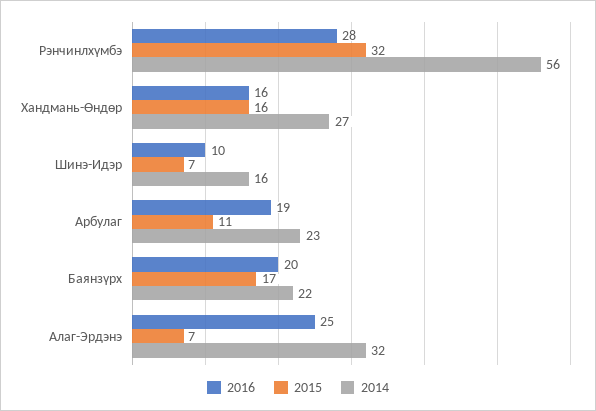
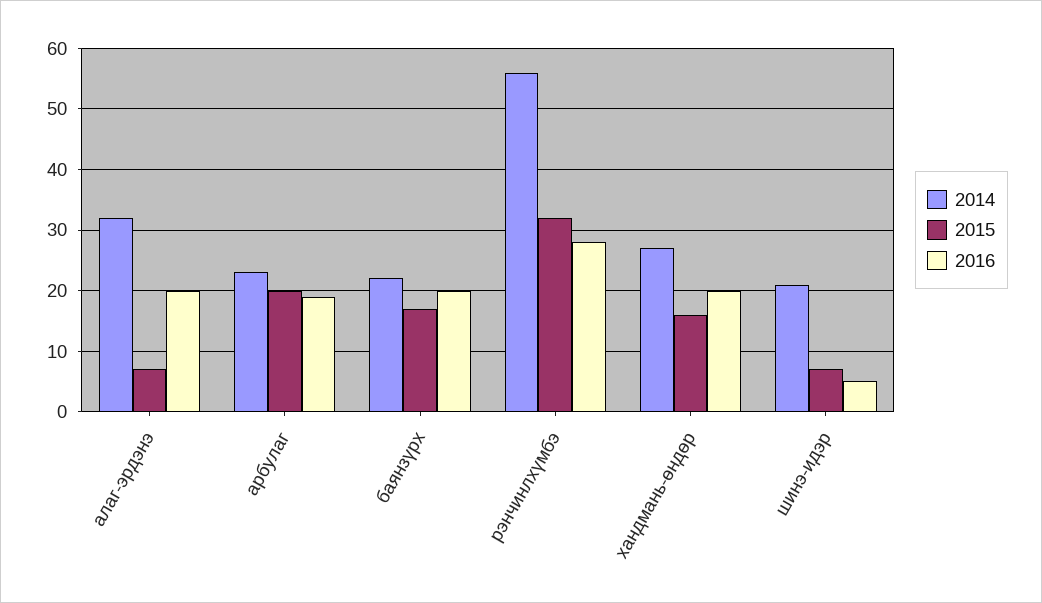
  {
    "2016": {
      "Рэнчинлхүмбэ": 28,
-     "Хандмань-Өндөр": 16,
+     "Хандмань-Өндөр": 20,
-     "Шинэ-Идэр": 10,
+     "Шинэ-Идэр": 5,
      "Арбулаг": 19,
      "Баянзүрх": 20,
-     "Алаг-Эрдэнэ": 25
+     "Алаг-Эрдэнэ": 20
    },
    "2015": {
      "Рэнчинлхүмбэ": 32,
      "Хандмань-Өндөр": 16,
      "Шинэ-Идэр": 7,
-     "Арбулаг": 11,
+     "Арбулаг": 20,
      "Баянзүрх": 17,
      "Алаг-Эрдэнэ": 7
    },
    "2014": {
      "Рэнчинлхүмбэ": 56,
      "Хандмань-Өндөр": 27,
-     "Шинэ-Идэр": 16,
+     "Шинэ-Идэр": 21,
      "Арбулаг": 23,
      "Баянзүрх": 22,
      "Алаг-Эрдэнэ": 32
    }
  }

